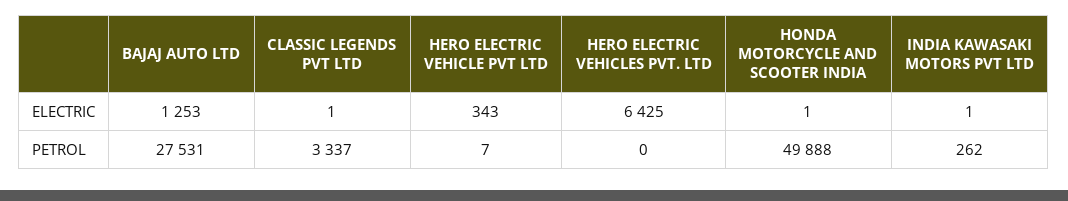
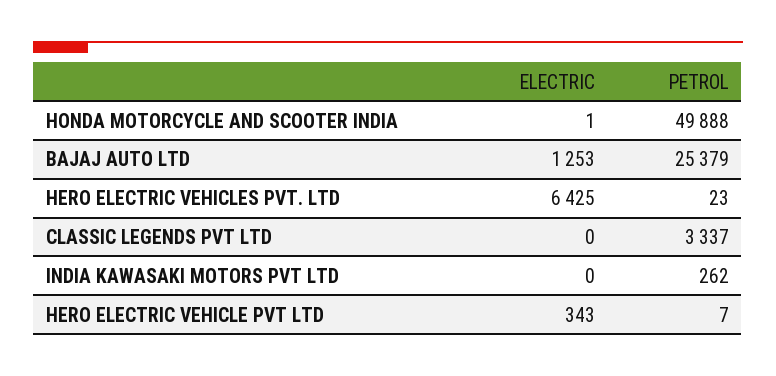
  {
    "BAJAJ AUTO LTD": {
      "ELECTRIC": 1253,
-     "PETROL": 27531
+     "PETROL": 25379
    },
    "CLASSIC LEGENDS PVT LTD": {
-     "ELECTRIC": 1,
+     "ELECTRIC": 0,
      "PETROL": 3337
    },
    "HERO ELECTRIC VEHICLE PVT LTD": {
      "ELECTRIC": 343,
      "PETROL": 7
    },
    "HERO ELECTRIC VEHICLES PVT. LTD": {
      "ELECTRIC": 6425,
-     "PETROL": 0
+     "PETROL": 23
    },
    "HONDA MOTORCYCLE AND SCOOTER INDIA": {
      "ELECTRIC": 1,
      "PETROL": 49888
    },
    "INDIA KAWASAKI MOTORS PVT LTD": {
-     "ELECTRIC": 1,
+     "ELECTRIC": 0,
      "PETROL": 262
    }
  }

